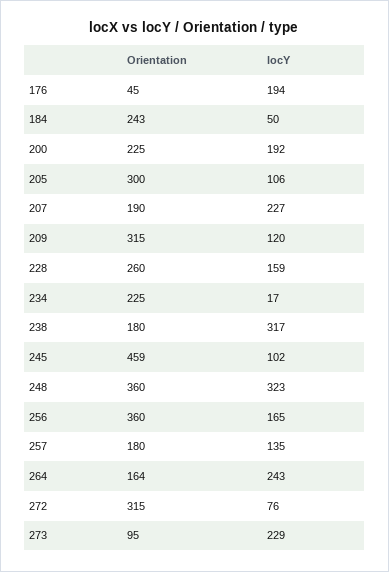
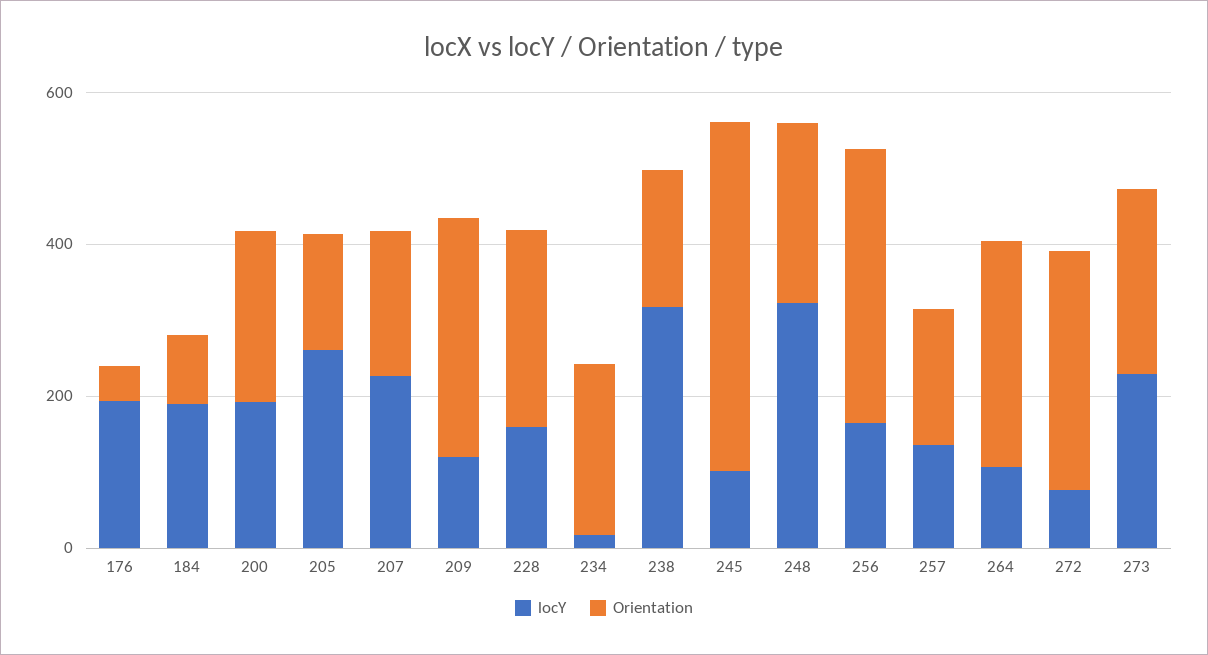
  {
    "Orientation": {
      "176": 45,
-     "184": 243,
+     "184": 100,
      "200": 225,
-     "205": 300,
+     "205": 150,
      "207": 190,
      "209": 315,
      "228": 260,
      "234": 225,
      "238": 180,
      "245": 459,
-     "248": 360,
+     "248": 250,
      "256": 360,
      "257": 180,
-     "264": 164,
+     "264": 300,
      "272": 315,
-     "273": 95
+     "273": 250
    },
    "locY": {
      "176": 194,
-     "184": 50,
+     "184": 200,
      "200": 192,
-     "205": 106,
+     "205": 250,
      "207": 227,
      "209": 120,
      "228": 159,
      "234": 17,
      "238": 317,
      "245": 102,
      "248": 323,
      "256": 165,
      "257": 135,
-     "264": 243,
+     "264": 100,
      "272": 76,
      "273": 229
    }
  }

